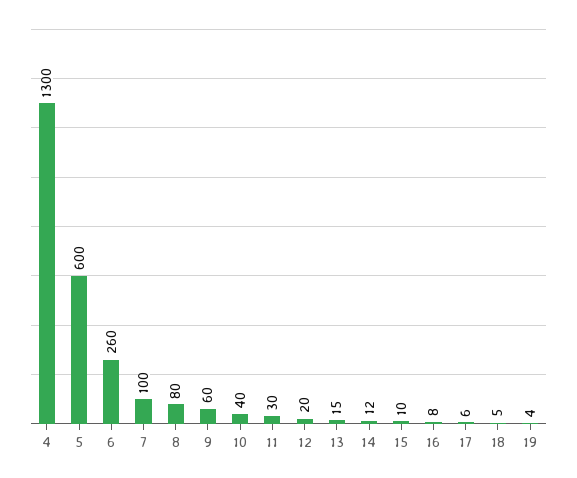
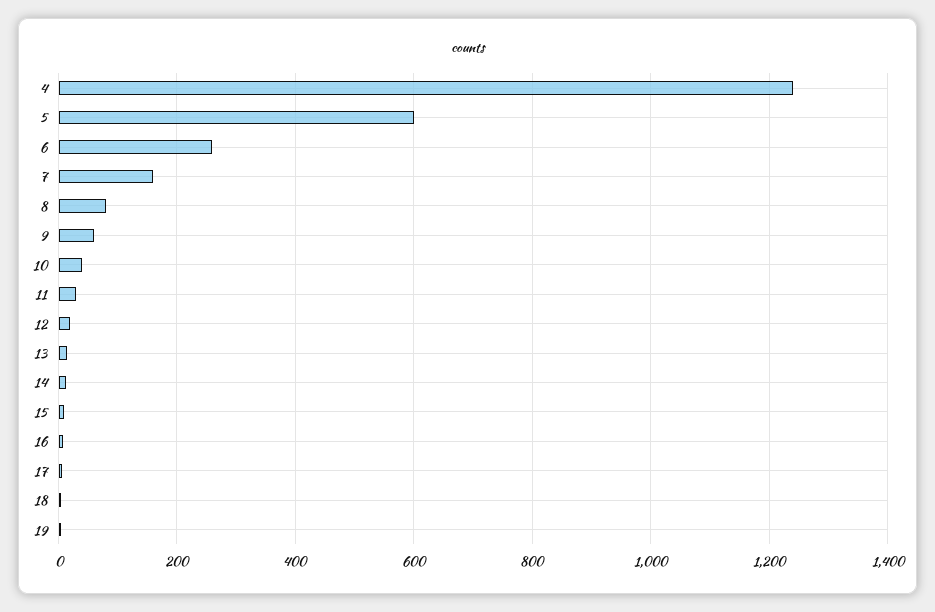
  {
-   "4": 1300,
+   "4": 1240,
    "5": 600,
    "6": 260,
-   "7": 100,
+   "7": 160,
    "8": 80,
    "9": 60,
    "10": 40,
    "11": 30,
    "12": 20,
    "13": 15,
    "14": 12,
    "15": 10,
    "16": 8,
    "17": 6,
    "18": 5,
    "19": 4
  }

